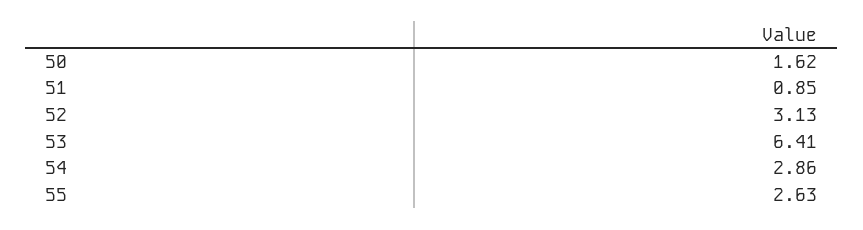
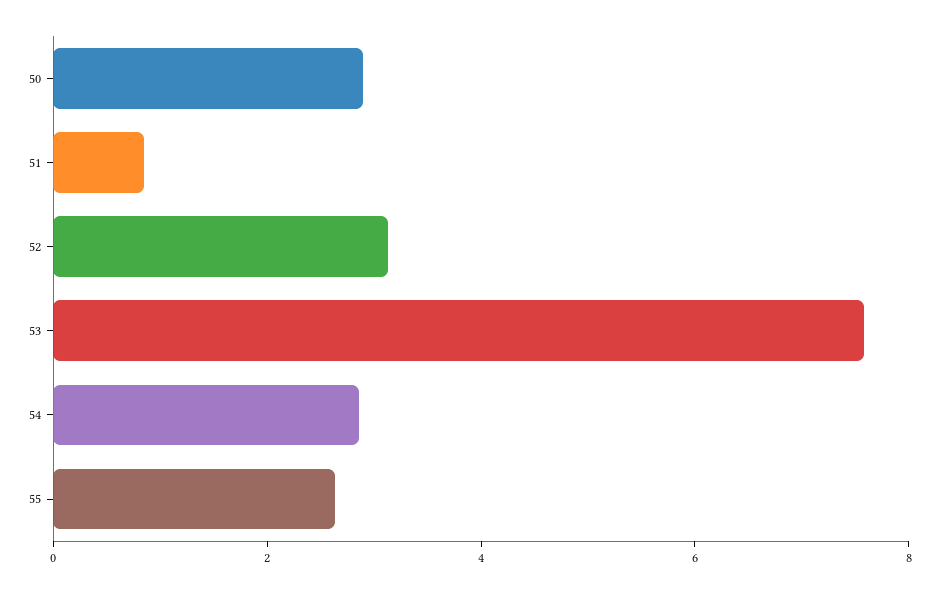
  {
-   "50": 1.62,
+   "50": 3,
    "51": 0.85,
    "52": 3.13,
-   "53": 6.41,
+   "53": 7.5,
    "54": 2.86,
    "55": 2.63
  }

